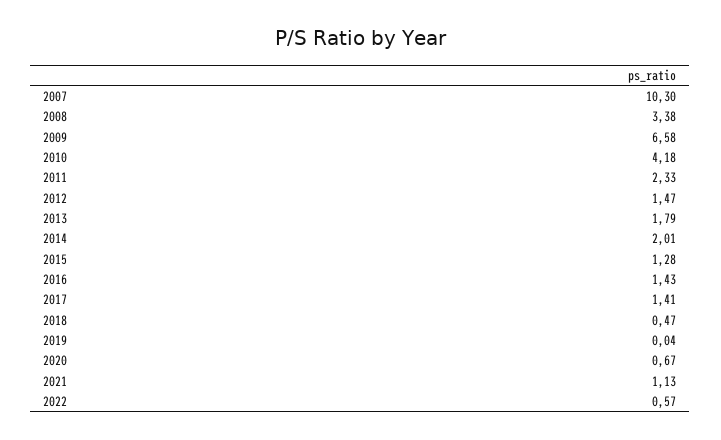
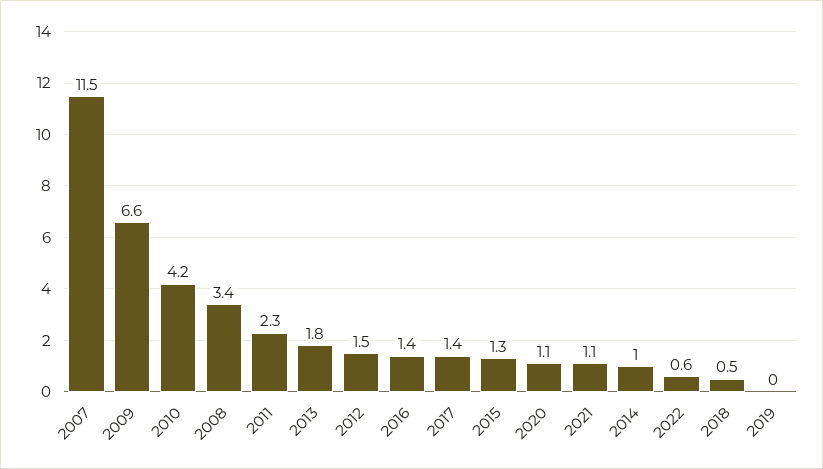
  {
-   "2007": 10.3,
+   "2007": 11.5,
    "2008": 3.38,
    "2009": 6.58,
    "2010": 4.18,
    "2011": 2.33,
    "2012": 1.47,
    "2013": 1.79,
-   "2014": 2.01,
+   "2014": 1,
    "2015": 1.28,
    "2016": 1.43,
    "2017": 1.41,
    "2018": 0.47,
    "2019": 0.04,
-   "2020": 0.67,
+   "2020": 1.1,
    "2021": 1.13,
    "2022": 0.57
  }

